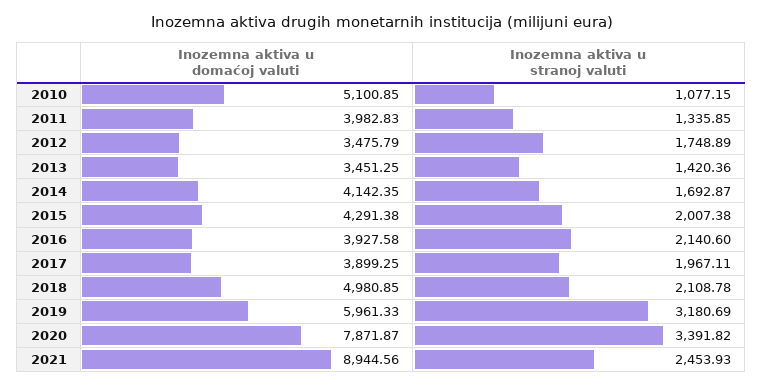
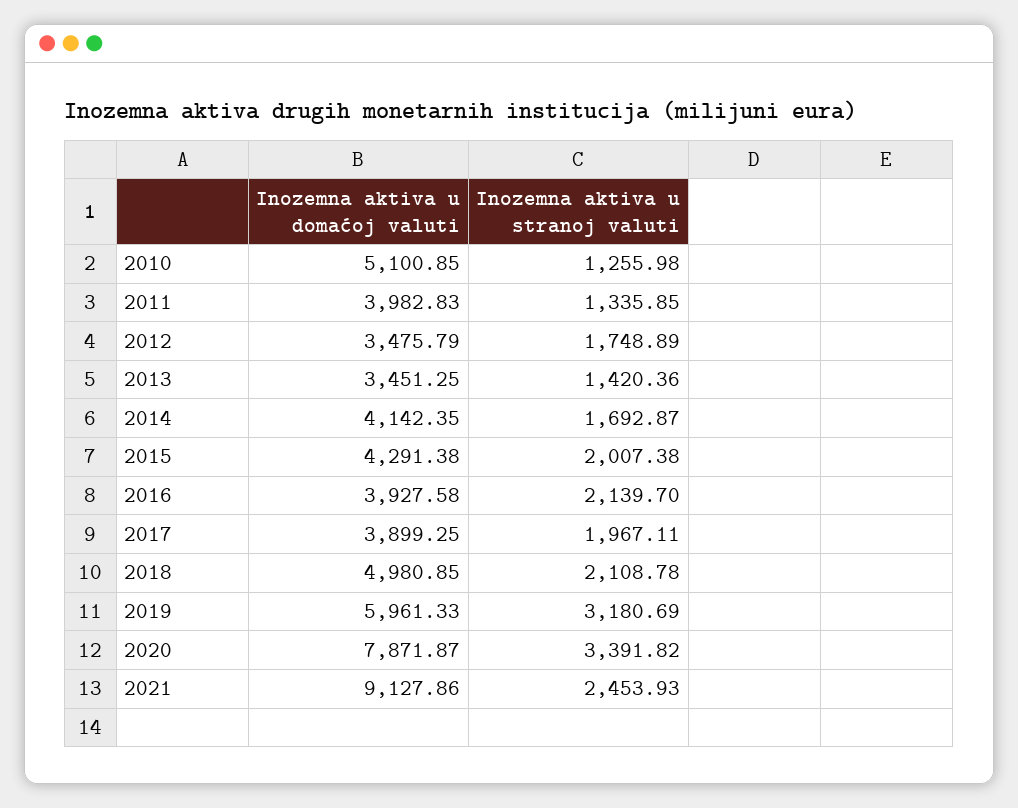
  {
    "Inozemna aktiva u domaćoj valuti": {
      "2010": 5100.85,
      "2011": 3982.83,
      "2012": 3475.79,
      "2013": 3451.25,
      "2014": 4142.35,
      "2015": 4291.38,
      "2016": 3927.58,
      "2017": 3899.25,
      "2018": 4980.85,
      "2019": 5961.33,
      "2020": 7871.87,
-     "2021": 8944.56
+     "2021": 9127.86
    },
    "Inozemna aktiva u stranoj valuti": {
-     "2010": 1077.15,
+     "2010": 1255.98,
      "2011": 1335.85,
      "2012": 1748.89,
      "2013": 1420.36,
      "2014": 1692.87,
      "2015": 2007.38,
-     "2016": 2140.6,
+     "2016": 2139.7,
      "2017": 1967.11,
      "2018": 2108.78,
      "2019": 3180.69,
      "2020": 3391.82,
      "2021": 2453.93
    }
  }

